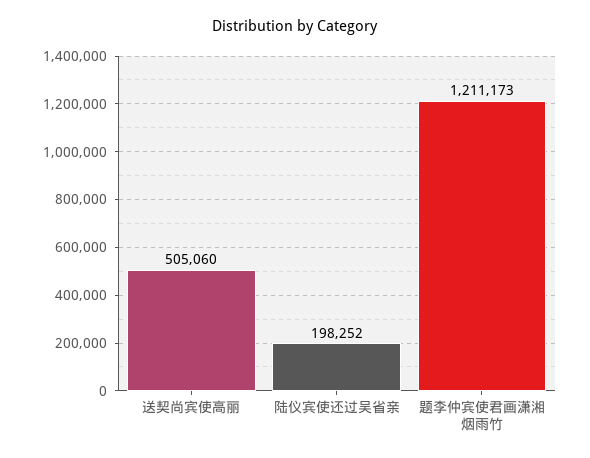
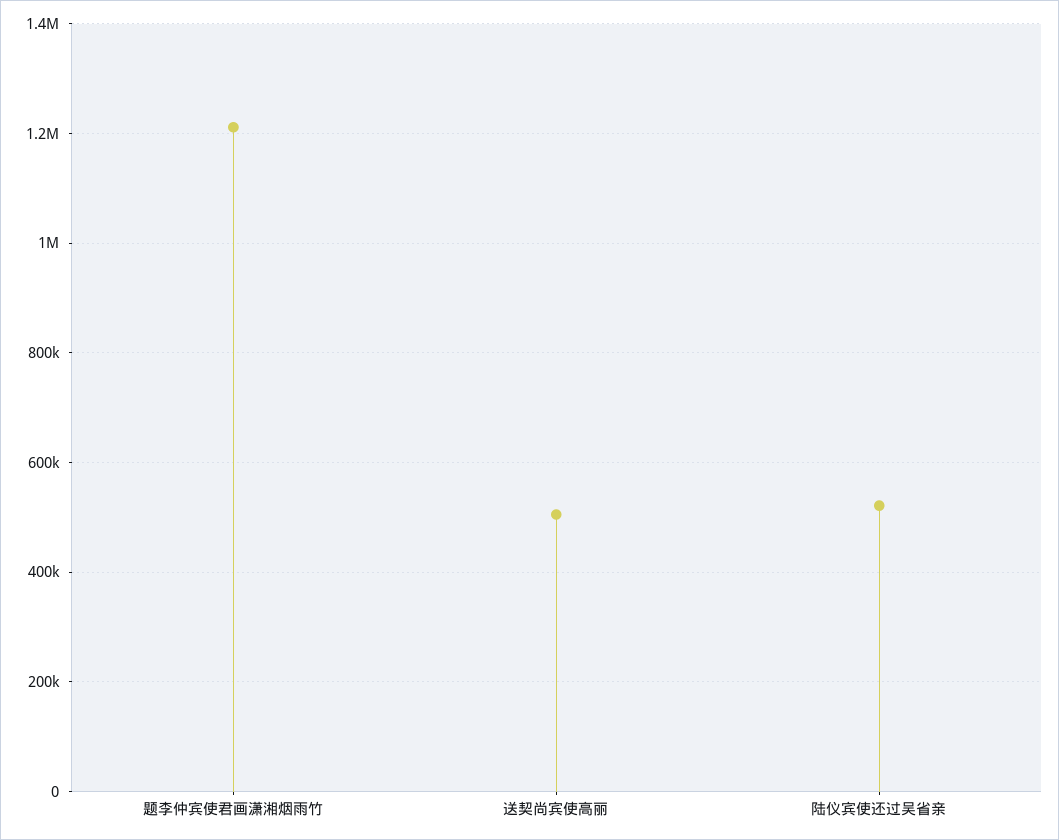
  {
    "送契尚宾使高丽": 505060,
-   "陆仪宾使还过吴省亲": 198252,
+   "陆仪宾使还过吴省亲": 520000,
    "题李仲宾使君画潇湘烟雨竹": 1211173
  }

